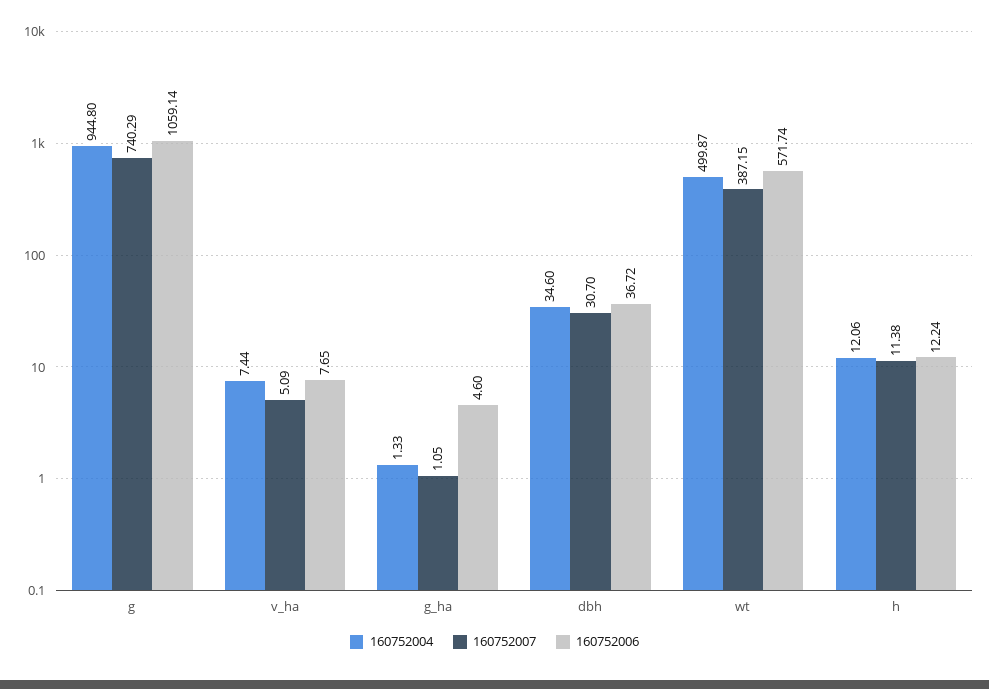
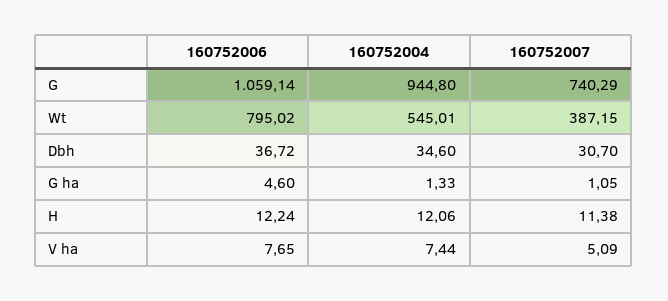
  {
    "160752004": {
      "g": 944.8,
      "v_ha": 7.44,
      "g_ha": 1.33,
      "dbh": 34.6,
-     "wt": 499.87,
+     "wt": 545.01,
      "h": 12.06
    },
    "160752007": {
      "g": 740.29,
      "v_ha": 5.09,
      "g_ha": 1.05,
      "dbh": 30.7,
      "wt": 387.15,
      "h": 11.38
    },
    "160752006": {
      "g": 1059.14,
      "v_ha": 7.65,
      "g_ha": 4.6,
      "dbh": 36.72,
-     "wt": 571.74,
+     "wt": 795.02,
      "h": 12.24
    }
  }

